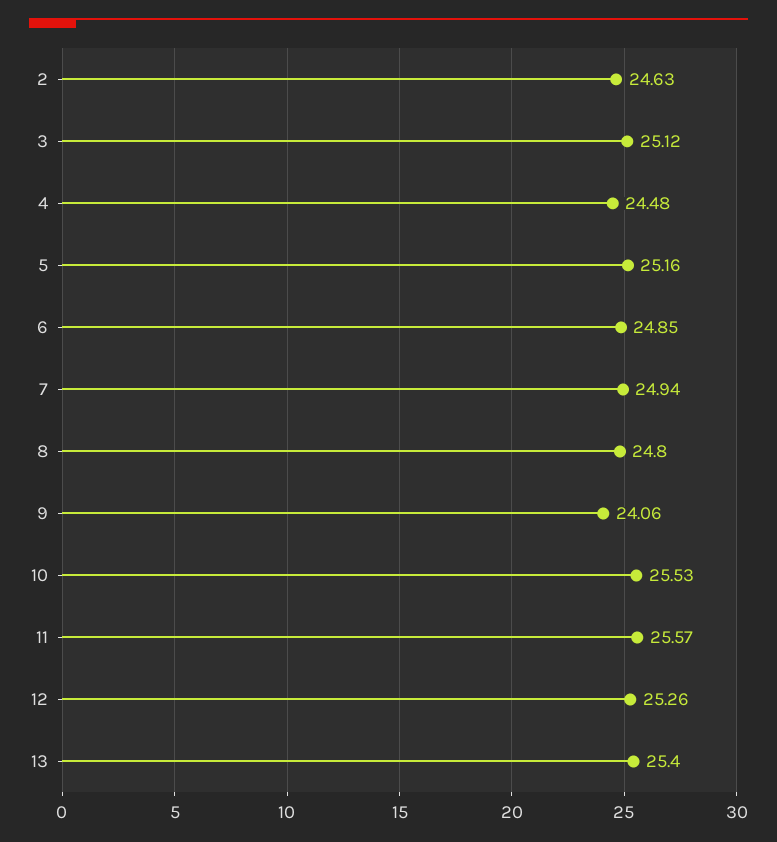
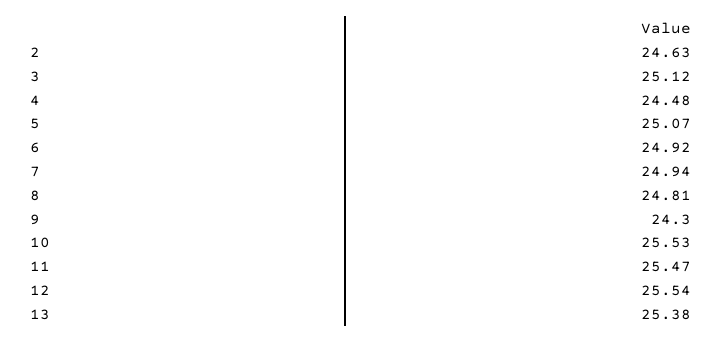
  {
    "2": 24.63,
    "3": 25.12,
    "4": 24.48,
-   "5": 25.16,
+   "5": 25.07,
-   "6": 24.85,
+   "6": 24.92,
    "7": 24.94,
-   "8": 24.8,
+   "8": 24.81,
-   "9": 24.06,
+   "9": 24.3,
    "10": 25.53,
-   "11": 25.57,
+   "11": 25.47,
-   "12": 25.26,
+   "12": 25.54,
-   "13": 25.4
+   "13": 25.38
  }

